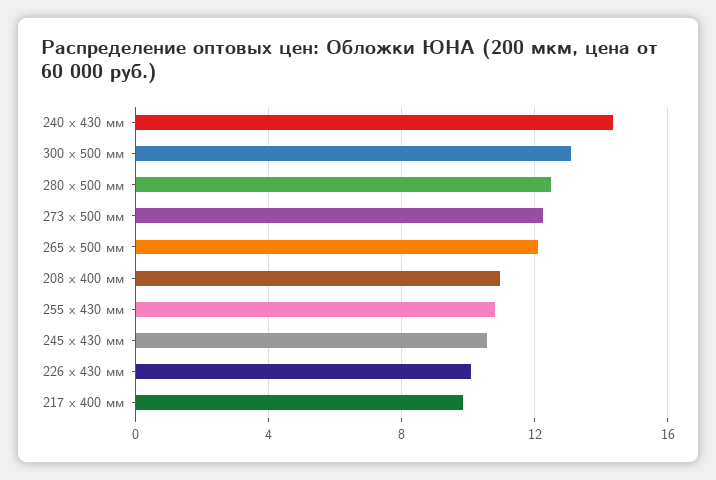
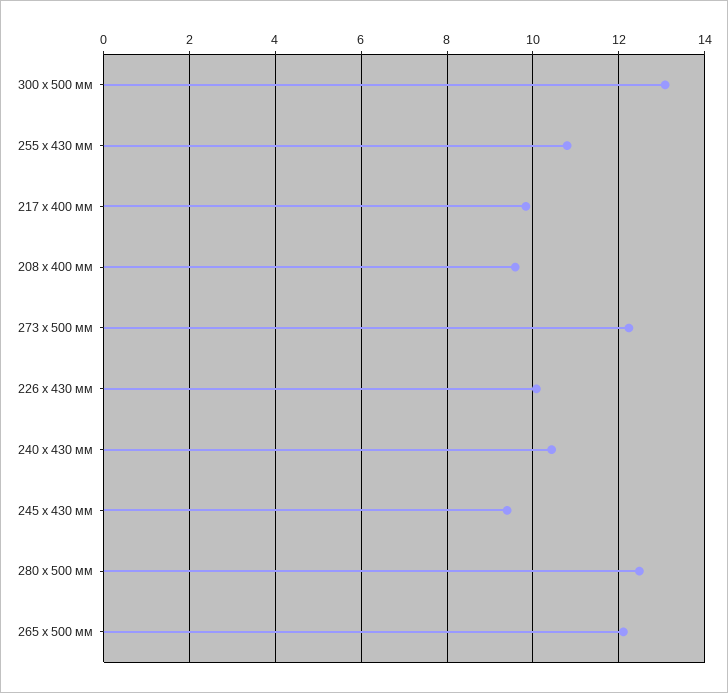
  {
-   "240 x 430 мм": 14.5,
+   "240 x 430 мм": 10.4,
    "300 x 500 мм": 13,
    "280 x 500 мм": 12.4,
    "273 x 500 мм": 12.2,
    "265 x 500 мм": 12.2,
-   "208 x 400 мм": 11,
+   "208 x 400 мм": 9.6,
    "255 x 430 мм": 10.8,
-   "245 x 430 мм": 10.5,
+   "245 x 430 мм": 9.4,
    "226 x 430 мм": 10,
    "217 x 400 мм": 9.8
  }

